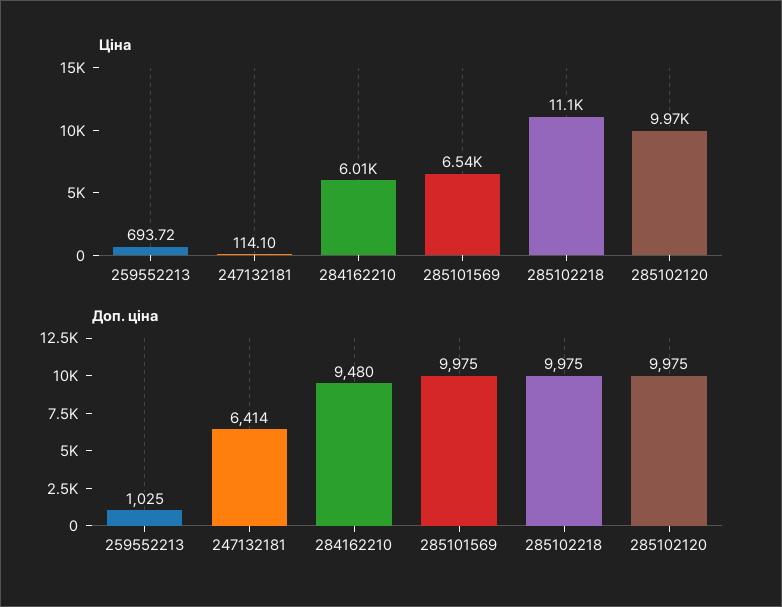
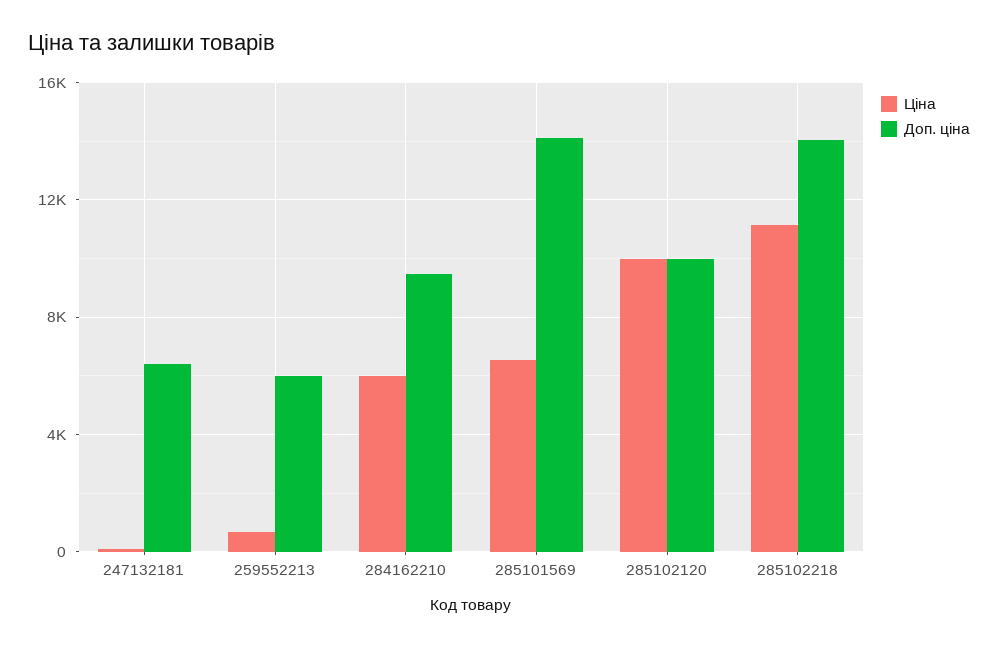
  {
    "Ціна": {
      "259552213": 693.72,
      "247132181": 114.1,
      "284162210": 6010,
      "285101569": 6540,
      "285102218": 11100,
      "285102120": 9970
    },
    "Доп. ціна": {
-     "259552213": 1025,
+     "259552213": 6000,
      "247132181": 6414,
      "284162210": 9480,
-     "285101569": 9975,
+     "285101569": 14000,
-     "285102218": 9975,
+     "285102218": 14000,
      "285102120": 9975
    }
  }

